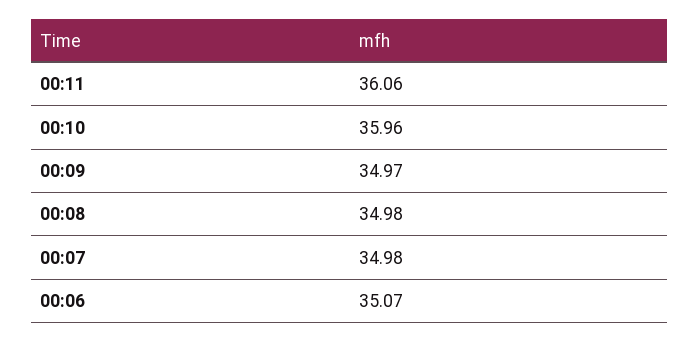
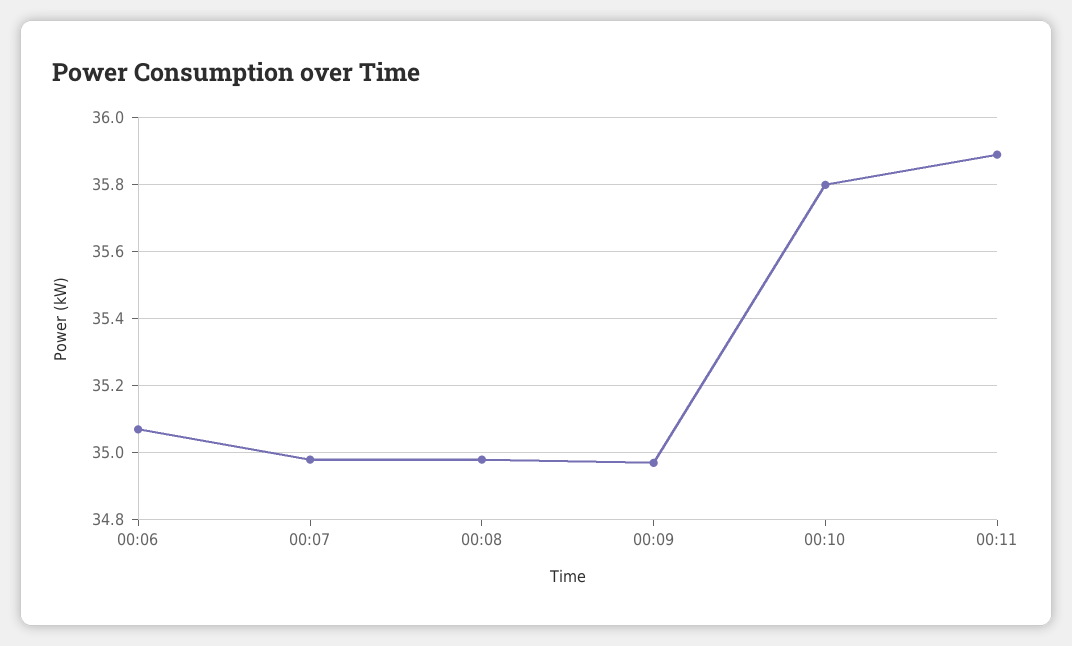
  {
-   "00:11": 36.06,
+   "00:11": 35.9,
-   "00:10": 35.96,
+   "00:10": 35.8,
    "00:09": 34.97,
    "00:08": 34.98,
    "00:07": 34.98,
    "00:06": 35.07
  }

